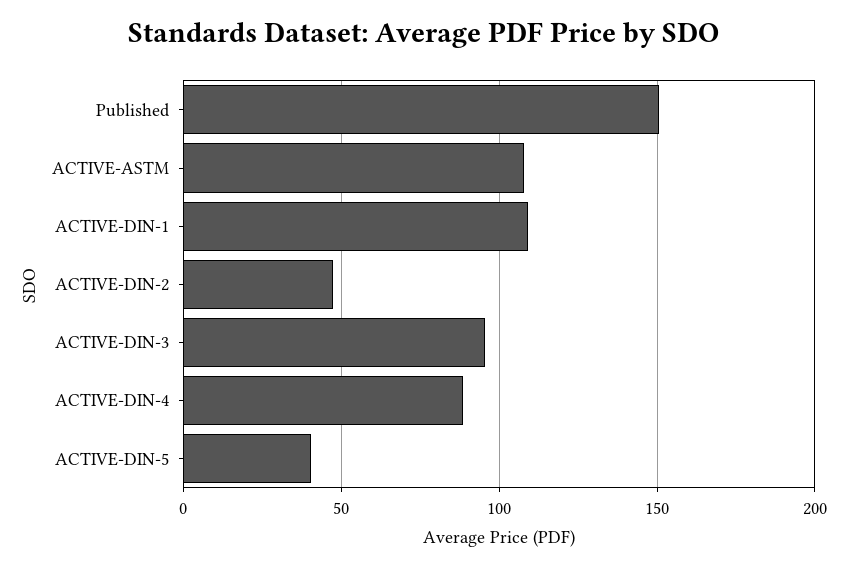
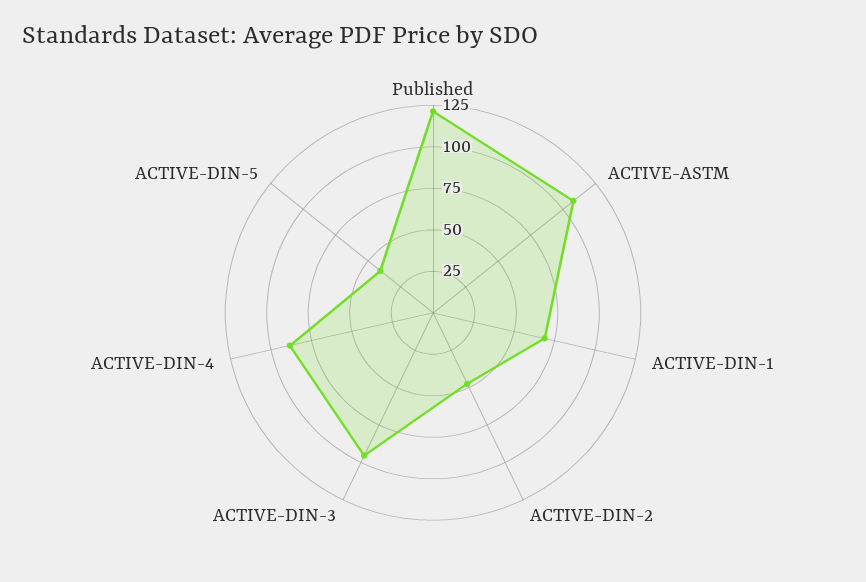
  {
-   "Published": 150,
+   "Published": 120,
    "ACTIVE-ASTM": 110,
-   "ACTIVE-DIN-1": 110,
+   "ACTIVE-DIN-1": 70,
    "ACTIVE-DIN-2": 45,
    "ACTIVE-DIN-3": 95,
    "ACTIVE-DIN-4": 90,
    "ACTIVE-DIN-5": 40
  }

